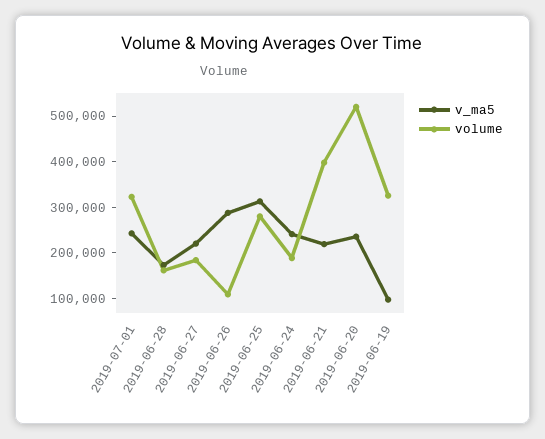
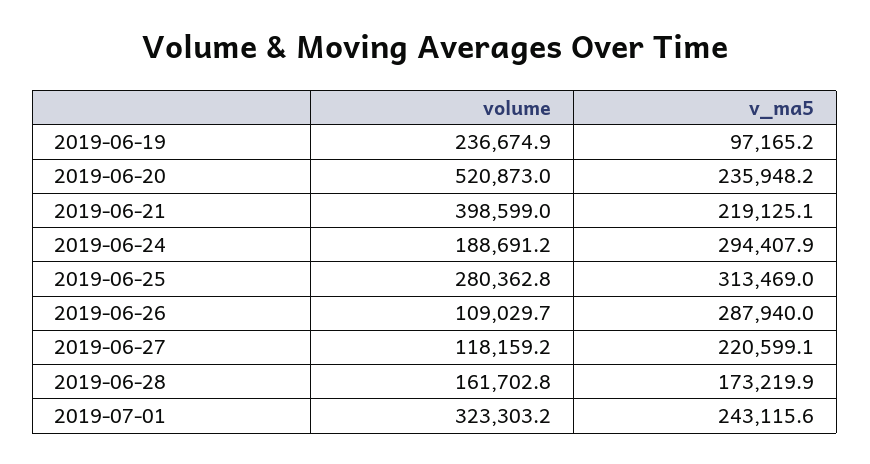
  {
    "v_ma5": {
      "2019-07-01": 243115.6,
      "2019-06-28": 173219.9,
      "2019-06-27": 220599.1,
      "2019-06-26": 287940,
      "2019-06-25": 313469,
-     "2019-06-24": 240000,
+     "2019-06-24": 294407.9,
      "2019-06-21": 219125.1,
      "2019-06-20": 235948.2,
      "2019-06-19": 97165.2
    },
    "volume": {
      "2019-07-01": 323303.2,
      "2019-06-28": 161702.8,
-     "2019-06-27": 180000,
+     "2019-06-27": 118159.2,
      "2019-06-26": 109029.7,
      "2019-06-25": 280362.8,
      "2019-06-24": 188691.2,
      "2019-06-21": 398599,
      "2019-06-20": 520873,
-     "2019-06-19": 320000
+     "2019-06-19": 236674.9
    }
  }

